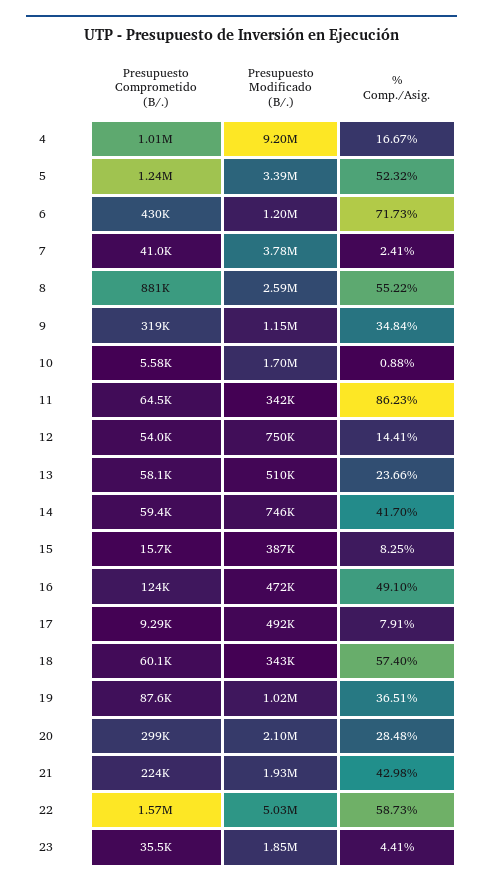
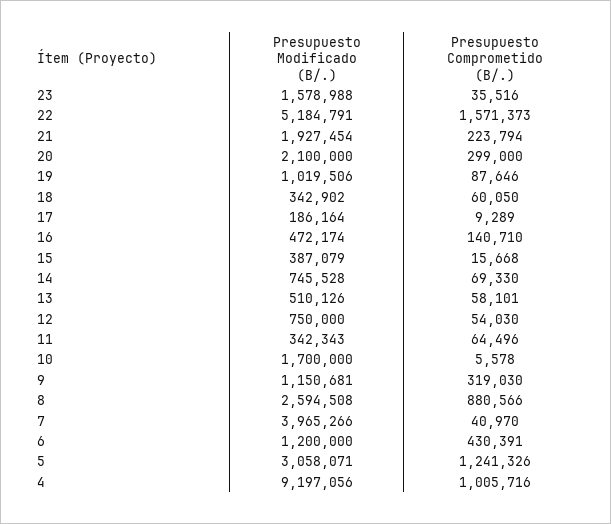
  {
    "Presupuesto Comprometido (B/.)": {
      "4": 1005716,
      "5": 1241326,
      "6": 430391,
      "7": 40970,
      "8": 880566,
      "9": 319030,
      "10": 5578,
      "11": 64496,
      "12": 54030,
      "13": 58101,
-     "14": 59400,
+     "14": 69330,
      "15": 15668,
-     "16": 124000,
+     "16": 140710,
      "17": 9289,
      "18": 60050,
      "19": 87646,
      "20": 299000,
      "21": 223794,
      "22": 1571373,
      "23": 35516
    },
    "Presupuesto Modificado (B/.)": {
      "4": 9197056,
-     "5": 3390000,
+     "5": 3058071,
      "6": 1200000,
-     "7": 3780000,
+     "7": 3965266,
      "8": 2594508,
      "9": 1150681,
      "10": 1700000,
      "11": 342343,
      "12": 750000,
      "13": 510126,
      "14": 745528,
      "15": 387079,
      "16": 472174,
-     "17": 492000,
+     "17": 186164,
      "18": 342902,
      "19": 1019506,
      "20": 2100000,
      "21": 1927454,
-     "22": 5030000,
+     "22": 5184791,
-     "23": 1850000
+     "23": 1578988
-   },
+   }
-   "% Comp./Asig.": {
-     "4": 16.67,
-     "5": 52.32,
-     "6": 71.73,
-     "7": 2.41,
-     "8": 55.22,
-     "9": 34.84,
-     "10": 0.88,
-     "11": 86.23,
-     "12": 14.41,
-     "13": 23.66,
-     "14": 41.7,
-     "15": 8.25,
-     "16": 49.1,
-     "17": 7.91,
-     "18": 57.4,
-     "19": 36.51,
-     "20": 28.48,
-     "21": 42.98,
-     "22": 58.73,
-     "23": 4.41
-   }
  }

